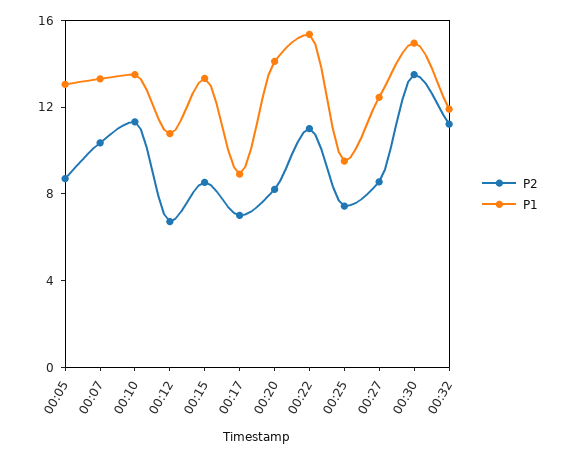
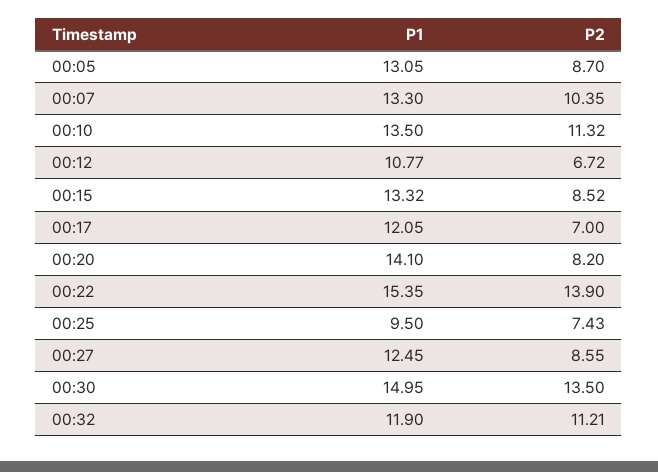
  {
    "P2": {
      "00:05": 8.7,
      "00:07": 10.35,
      "00:10": 11.32,
      "00:12": 6.72,
      "00:15": 8.52,
      "00:17": 7,
      "00:20": 8.2,
-     "00:22": 11,
+     "00:22": 13.9,
      "00:25": 7.43,
      "00:27": 8.55,
      "00:30": 13.5,
      "00:32": 11.21
    },
    "P1": {
      "00:05": 13.05,
      "00:07": 13.3,
      "00:10": 13.5,
      "00:12": 10.77,
      "00:15": 13.32,
-     "00:17": 9,
+     "00:17": 12.05,
      "00:20": 14.1,
      "00:22": 15.35,
      "00:25": 9.5,
      "00:27": 12.45,
      "00:30": 14.95,
      "00:32": 11.9
    }
  }

